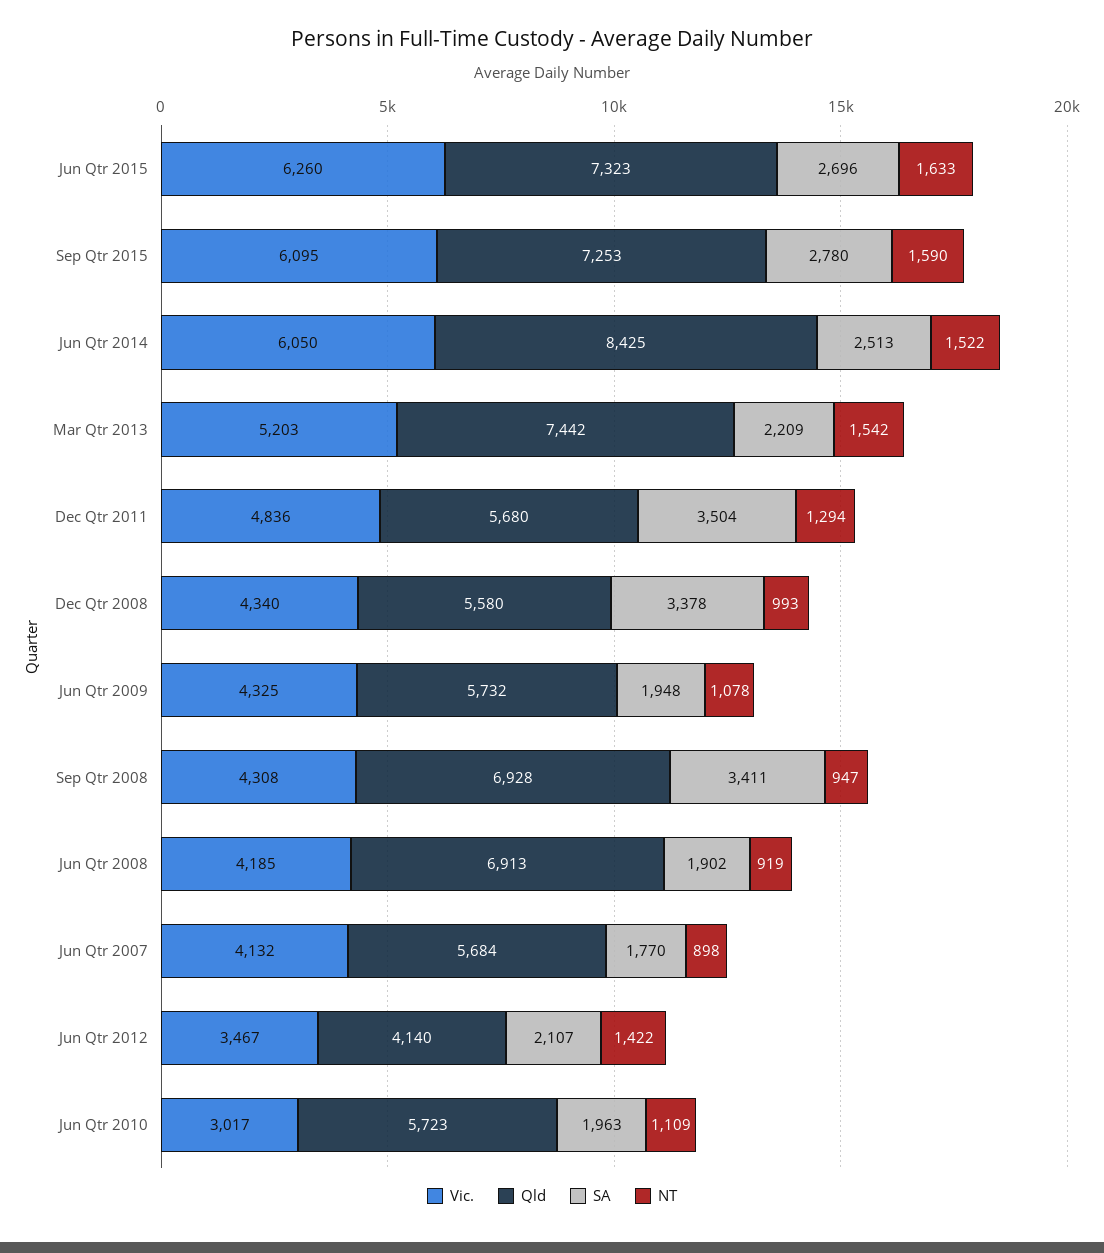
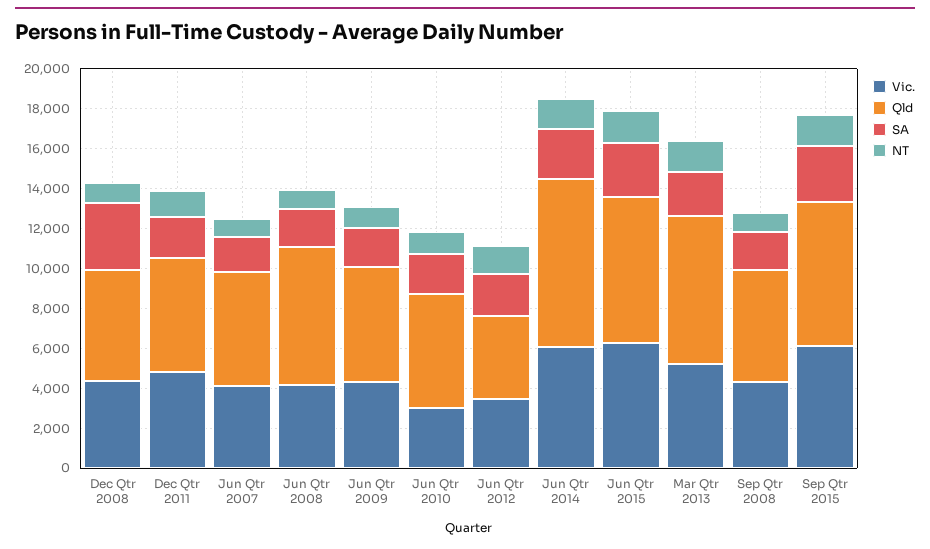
  {
    "Vic.": {
      "Jun Qtr 2015": 6260,
      "Sep Qtr 2015": 6095,
      "Jun Qtr 2014": 6050,
      "Mar Qtr 2013": 5203,
      "Dec Qtr 2011": 4836,
      "Dec Qtr 2008": 4340,
      "Jun Qtr 2009": 4325,
      "Sep Qtr 2008": 4308,
      "Jun Qtr 2008": 4185,
      "Jun Qtr 2007": 4132,
      "Jun Qtr 2012": 3467,
      "Jun Qtr 2010": 3017
    },
    "Qld": {
      "Jun Qtr 2015": 7323,
      "Sep Qtr 2015": 7253,
      "Jun Qtr 2014": 8425,
      "Mar Qtr 2013": 7442,
      "Dec Qtr 2011": 5680,
      "Dec Qtr 2008": 5580,
      "Jun Qtr 2009": 5732,
-     "Sep Qtr 2008": 6928,
+     "Sep Qtr 2008": 5500,
      "Jun Qtr 2008": 6913,
      "Jun Qtr 2007": 5684,
      "Jun Qtr 2012": 4140,
      "Jun Qtr 2010": 5723
    },
    "SA": {
      "Jun Qtr 2015": 2696,
      "Sep Qtr 2015": 2780,
      "Jun Qtr 2014": 2513,
      "Mar Qtr 2013": 2209,
-     "Dec Qtr 2011": 3504,
+     "Dec Qtr 2011": 2000,
      "Dec Qtr 2008": 3378,
      "Jun Qtr 2009": 1948,
-     "Sep Qtr 2008": 3411,
+     "Sep Qtr 2008": 2000,
      "Jun Qtr 2008": 1902,
      "Jun Qtr 2007": 1770,
      "Jun Qtr 2012": 2107,
      "Jun Qtr 2010": 1963
    },
    "NT": {
      "Jun Qtr 2015": 1633,
      "Sep Qtr 2015": 1590,
      "Jun Qtr 2014": 1522,
      "Mar Qtr 2013": 1542,
      "Dec Qtr 2011": 1294,
      "Dec Qtr 2008": 993,
      "Jun Qtr 2009": 1078,
      "Sep Qtr 2008": 947,
      "Jun Qtr 2008": 919,
      "Jun Qtr 2007": 898,
      "Jun Qtr 2012": 1422,
      "Jun Qtr 2010": 1109
    }
  }

